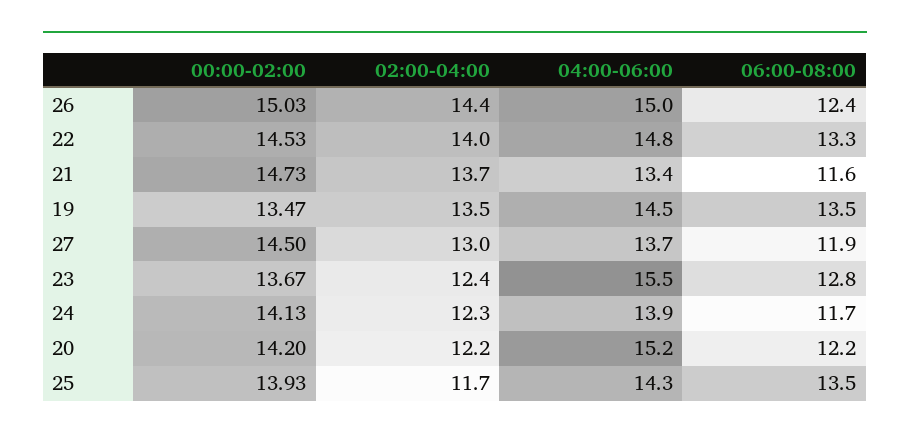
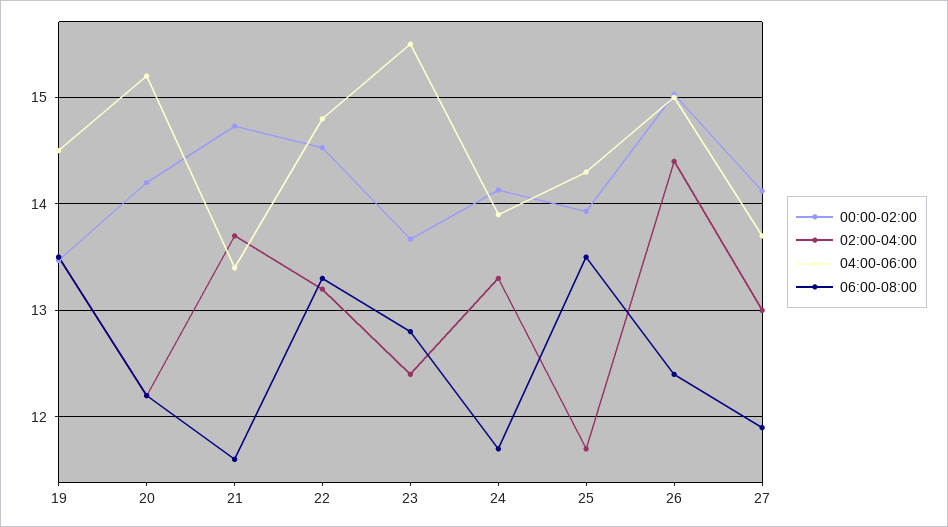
  {
    "00:00-02:00": {
      "26": 15.03,
      "22": 14.53,
      "21": 14.73,
      "19": 13.47,
-     "27": 14.5,
+     "27": 14.1,
      "23": 13.67,
      "24": 14.13,
      "20": 14.2,
      "25": 13.93
    },
    "02:00-04:00": {
      "26": 14.4,
-     "22": 14,
+     "22": 13.2,
      "21": 13.7,
      "19": 13.5,
      "27": 13,
      "23": 12.4,
-     "24": 12.3,
+     "24": 13.3,
      "20": 12.2,
      "25": 11.7
    },
    "04:00-06:00": {
      "26": 15,
      "22": 14.8,
      "21": 13.4,
      "19": 14.5,
      "27": 13.7,
      "23": 15.5,
      "24": 13.9,
      "20": 15.2,
      "25": 14.3
    },
    "06:00-08:00": {
      "26": 12.4,
      "22": 13.3,
      "21": 11.6,
      "19": 13.5,
      "27": 11.9,
      "23": 12.8,
      "24": 11.7,
      "20": 12.2,
      "25": 13.5
    }
  }

